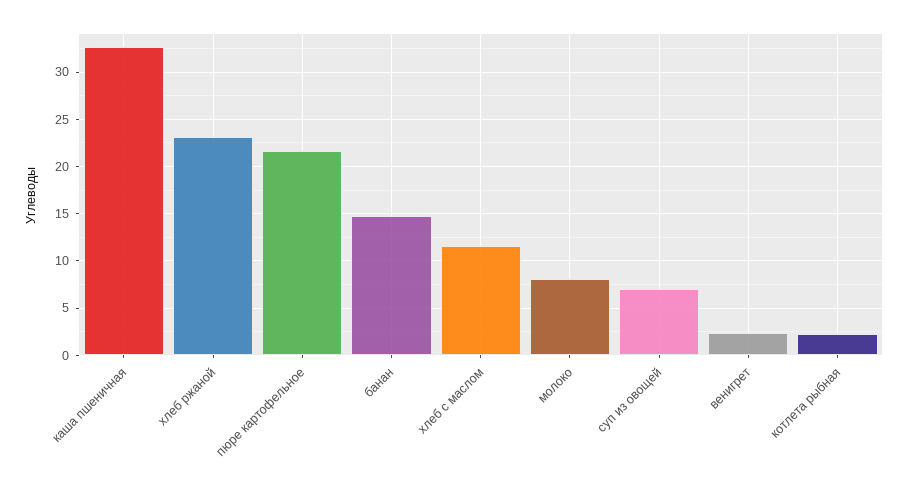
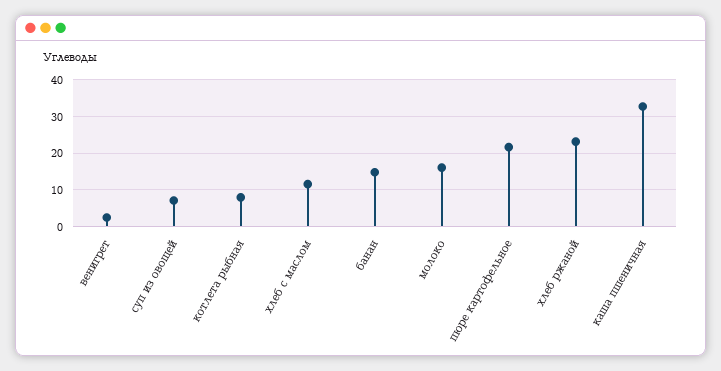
  {
    "каша пшеничная": 33,
    "хлеб ржаной": 23,
    "пюре картофельное": 22,
    "банан": 15,
    "хлеб с маслом": 12,
-   "молоко": 8,
+   "молоко": 16,
    "суп из овощей": 7,
    "венигрет": 2,
-   "котлета рыбная": 2
+   "котлета рыбная": 8
  }

